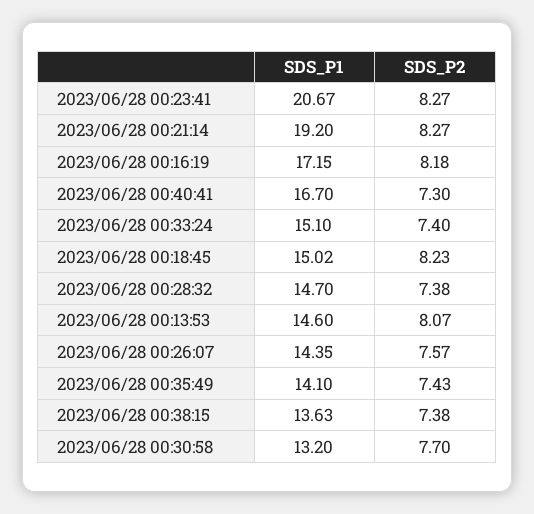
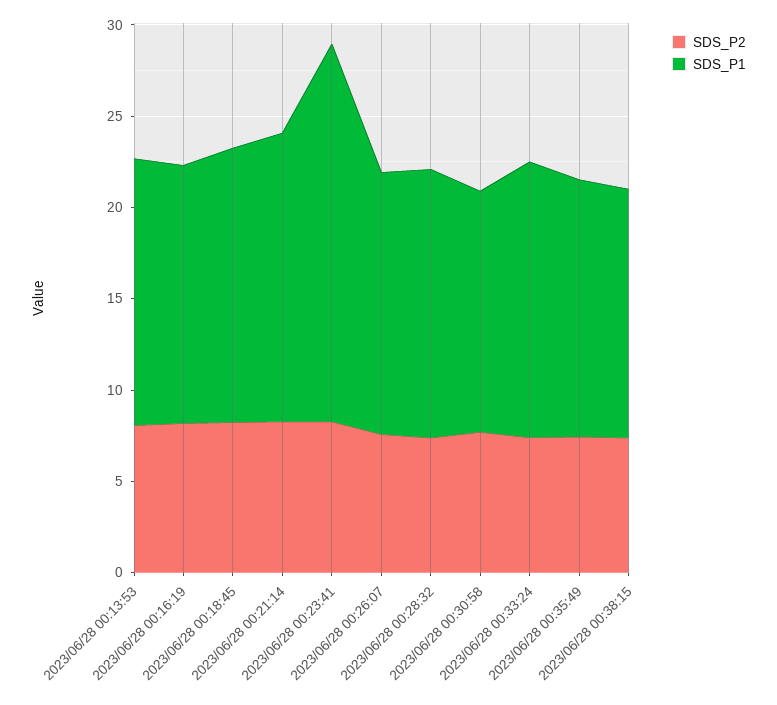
  {
    "SDS_P1": {
      "2023/06/28 00:23:41": 20.67,
-     "2023/06/28 00:21:14": 19.2,
+     "2023/06/28 00:21:14": 16,
-     "2023/06/28 00:16:19": 17.15,
+     "2023/06/28 00:16:19": 14,
-     "2023/06/28 00:40:41": 16.7,
      "2023/06/28 00:33:24": 15.1,
      "2023/06/28 00:18:45": 15.02,
      "2023/06/28 00:28:32": 14.7,
      "2023/06/28 00:13:53": 14.6,
      "2023/06/28 00:26:07": 14.35,
      "2023/06/28 00:35:49": 14.1,
      "2023/06/28 00:38:15": 13.63,
      "2023/06/28 00:30:58": 13.2
    },
    "SDS_P2": {
      "2023/06/28 00:23:41": 8.27,
      "2023/06/28 00:21:14": 8.27,
      "2023/06/28 00:16:19": 8.18,
-     "2023/06/28 00:40:41": 7.3,
      "2023/06/28 00:33:24": 7.4,
      "2023/06/28 00:18:45": 8.23,
      "2023/06/28 00:28:32": 7.38,
      "2023/06/28 00:13:53": 8.07,
      "2023/06/28 00:26:07": 7.57,
      "2023/06/28 00:35:49": 7.43,
      "2023/06/28 00:38:15": 7.38,
      "2023/06/28 00:30:58": 7.7
    }
  }

